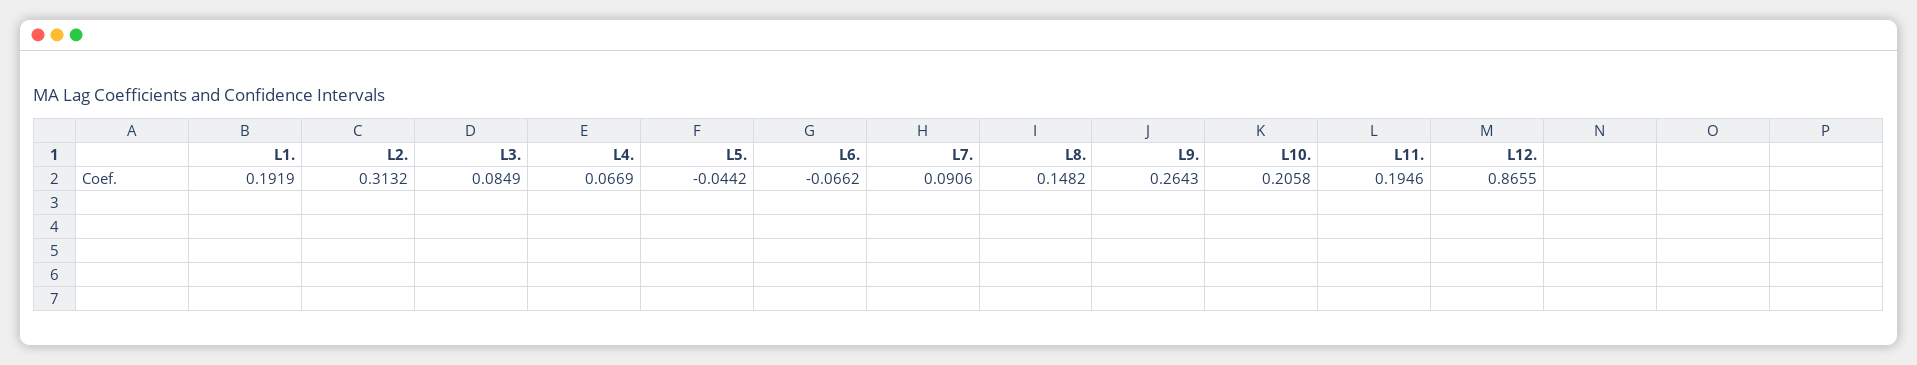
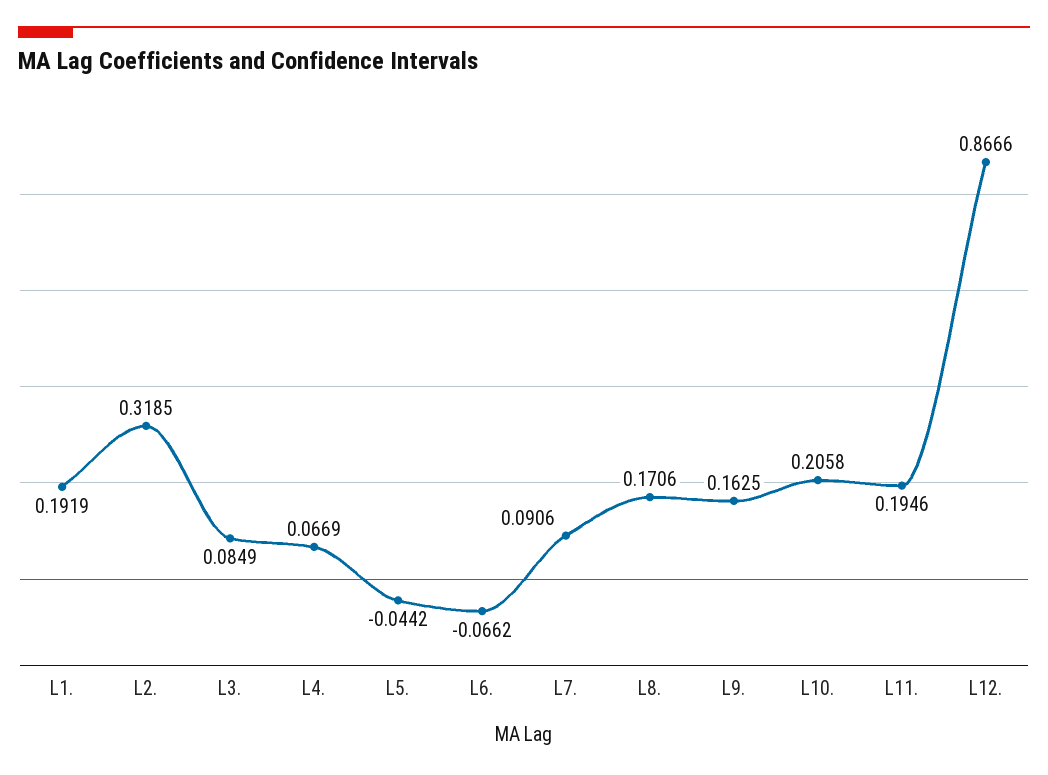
  {
    "L1.": 0.1919,
-   "L2.": 0.3132,
+   "L2.": 0.3185,
    "L3.": 0.0849,
    "L4.": 0.0669,
    "L5.": -0.0442,
    "L6.": -0.0662,
    "L7.": 0.0906,
-   "L8.": 0.1482,
+   "L8.": 0.1706,
-   "L9.": 0.2643,
+   "L9.": 0.1625,
    "L10.": 0.2058,
    "L11.": 0.1946,
-   "L12.": 0.8655
+   "L12.": 0.8666
  }

